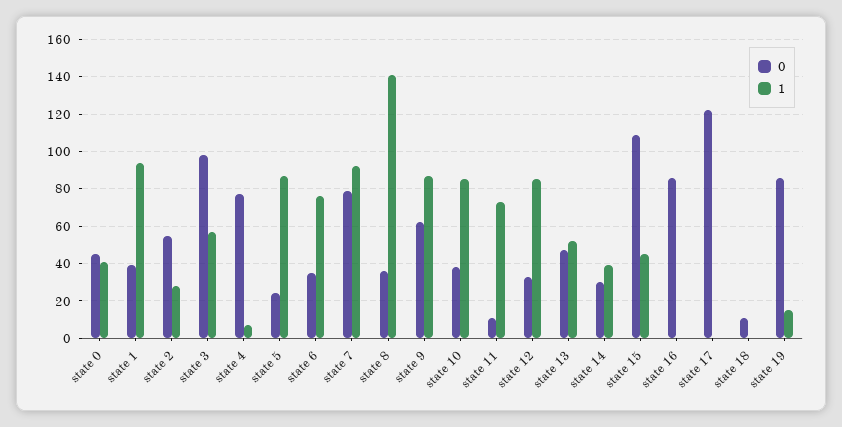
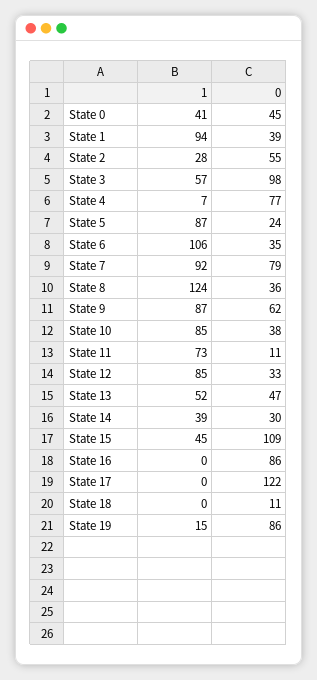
  {
    "0": {
      "state 0": 45,
      "state 1": 39,
      "state 2": 55,
      "state 3": 98,
      "state 4": 77,
      "state 5": 24,
      "state 6": 35,
      "state 7": 79,
      "state 8": 36,
      "state 9": 62,
      "state 10": 38,
      "state 11": 11,
      "state 12": 33,
      "state 13": 47,
      "state 14": 30,
      "state 15": 109,
      "state 16": 86,
      "state 17": 122,
      "state 18": 11,
      "state 19": 86
    },
    "1": {
      "state 0": 41,
      "state 1": 94,
      "state 2": 28,
      "state 3": 57,
      "state 4": 7,
      "state 5": 87,
-     "state 6": 75,
+     "state 6": 106,
      "state 7": 92,
-     "state 8": 140,
+     "state 8": 124,
      "state 9": 87,
      "state 10": 85,
      "state 11": 73,
      "state 12": 85,
      "state 13": 52,
      "state 14": 39,
      "state 15": 45,
      "state 16": 0,
      "state 17": 0,
      "state 18": 0,
      "state 19": 15
    }
  }

